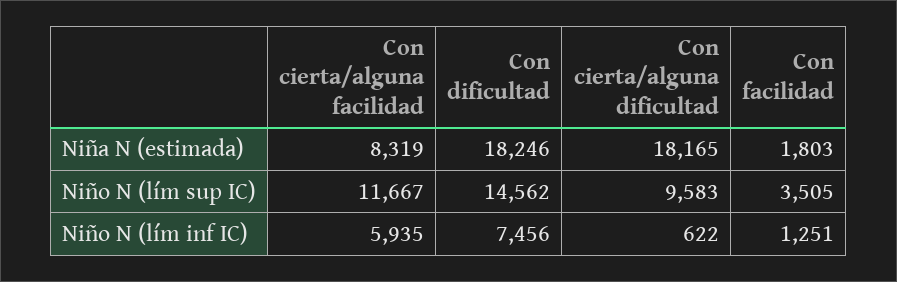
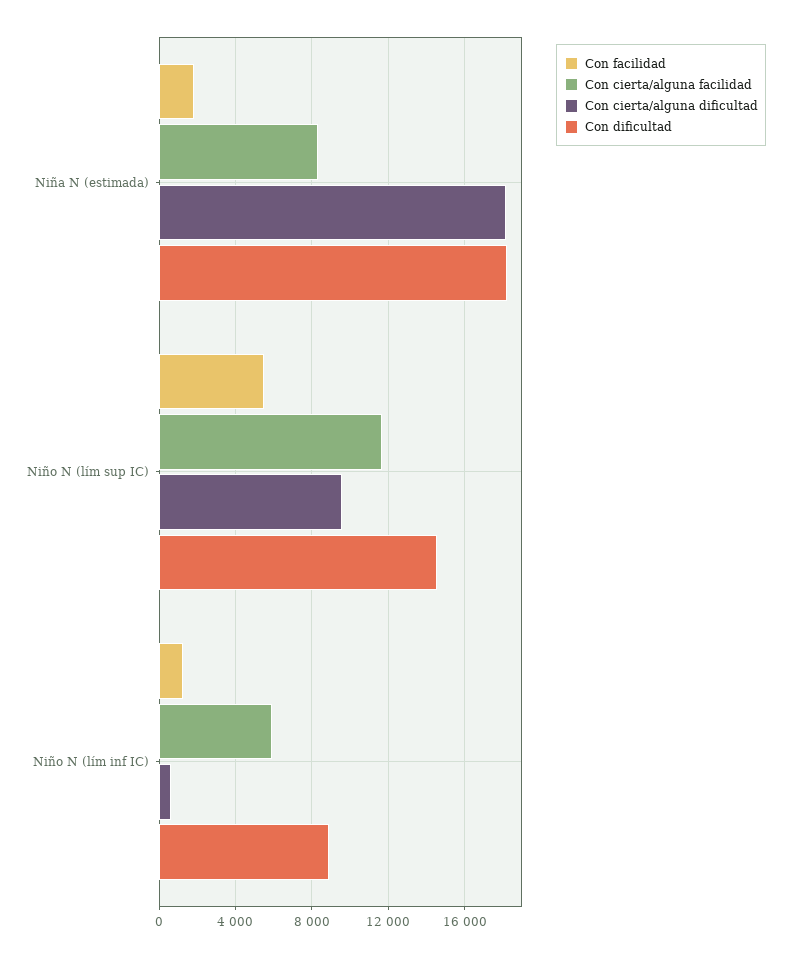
  {
    "Con cierta/alguna facilidad": {
      "Niña N (estimada)": 8319,
      "Niño N (lím sup IC)": 11667,
      "Niño N (lím inf IC)": 5935
    },
    "Con dificultad": {
      "Niña N (estimada)": 18246,
      "Niño N (lím sup IC)": 14562,
-     "Niño N (lím inf IC)": 7456
+     "Niño N (lím inf IC)": 9000
    },
    "Con cierta/alguna dificultad": {
      "Niña N (estimada)": 18165,
      "Niño N (lím sup IC)": 9583,
      "Niño N (lím inf IC)": 622
    },
    "Con facilidad": {
      "Niña N (estimada)": 1803,
-     "Niño N (lím sup IC)": 3505,
+     "Niño N (lím sup IC)": 5500,
      "Niño N (lím inf IC)": 1251
    }
  }

